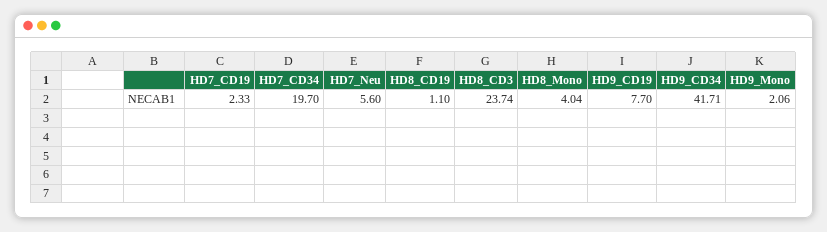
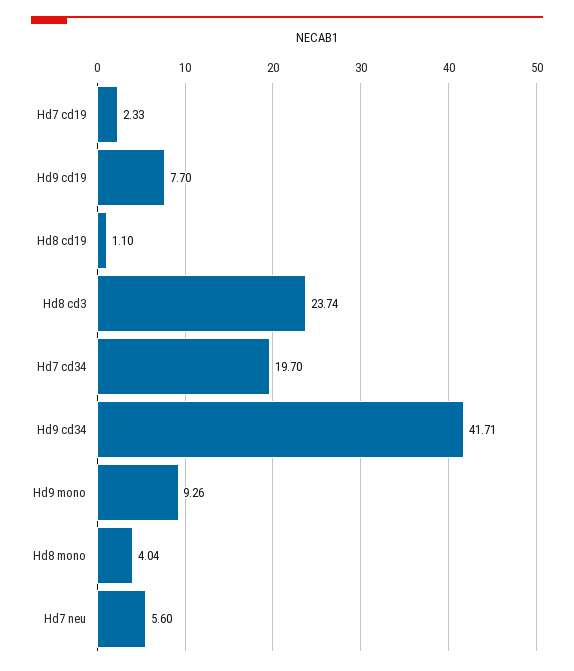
  {
    "HD7_CD19": 2.33,
    "HD7_CD34": 19.7,
    "HD7_Neu": 5.6,
    "HD8_CD19": 1.1,
    "HD8_CD3": 23.74,
    "HD8_Mono": 4.04,
    "HD9_CD19": 7.7,
    "HD9_CD34": 41.71,
-   "HD9_Mono": 2.06
+   "HD9_Mono": 9.26
  }

